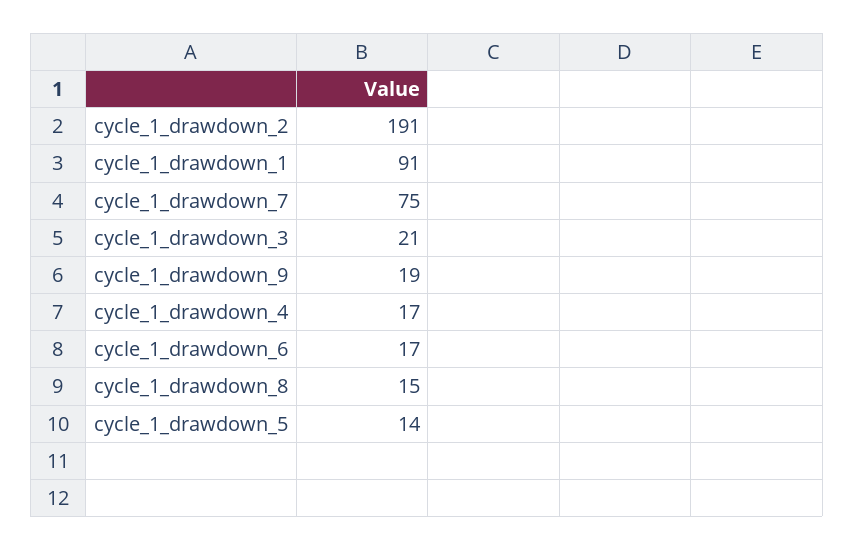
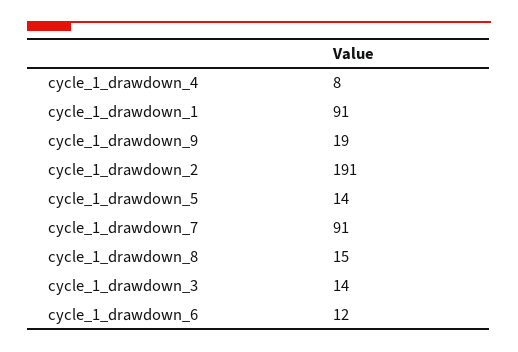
  {
    "cycle_1_drawdown_2": 191,
    "cycle_1_drawdown_1": 91,
-   "cycle_1_drawdown_7": 75,
+   "cycle_1_drawdown_7": 91,
-   "cycle_1_drawdown_3": 21,
+   "cycle_1_drawdown_3": 14,
    "cycle_1_drawdown_9": 19,
-   "cycle_1_drawdown_4": 17,
+   "cycle_1_drawdown_4": 8,
-   "cycle_1_drawdown_6": 17,
+   "cycle_1_drawdown_6": 12,
    "cycle_1_drawdown_8": 15,
    "cycle_1_drawdown_5": 14
  }

